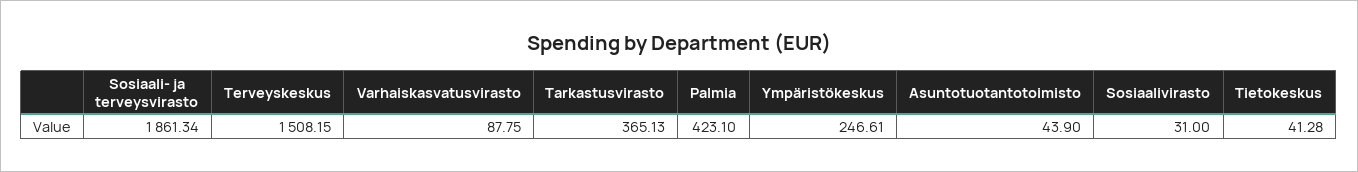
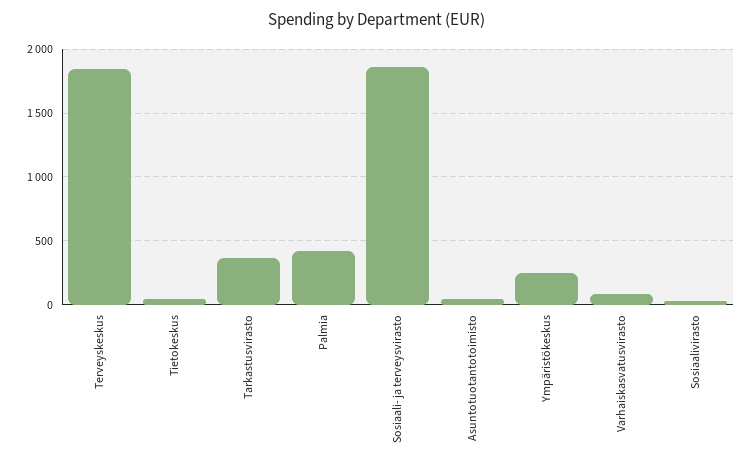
  {
    "Sosiaali- ja terveysvirasto": 1861.34,
-   "Terveyskeskus": 1508.15,
+   "Terveyskeskus": 1850,
    "Varhaiskasvatusvirasto": 87.75,
    "Tarkastusvirasto": 365.13,
    "Palmia": 423.1,
    "Ympäristökeskus": 246.61,
    "Asuntotuotantotoimisto": 43.9,
    "Sosiaalivirasto": 31,
    "Tietokeskus": 41.28
  }

